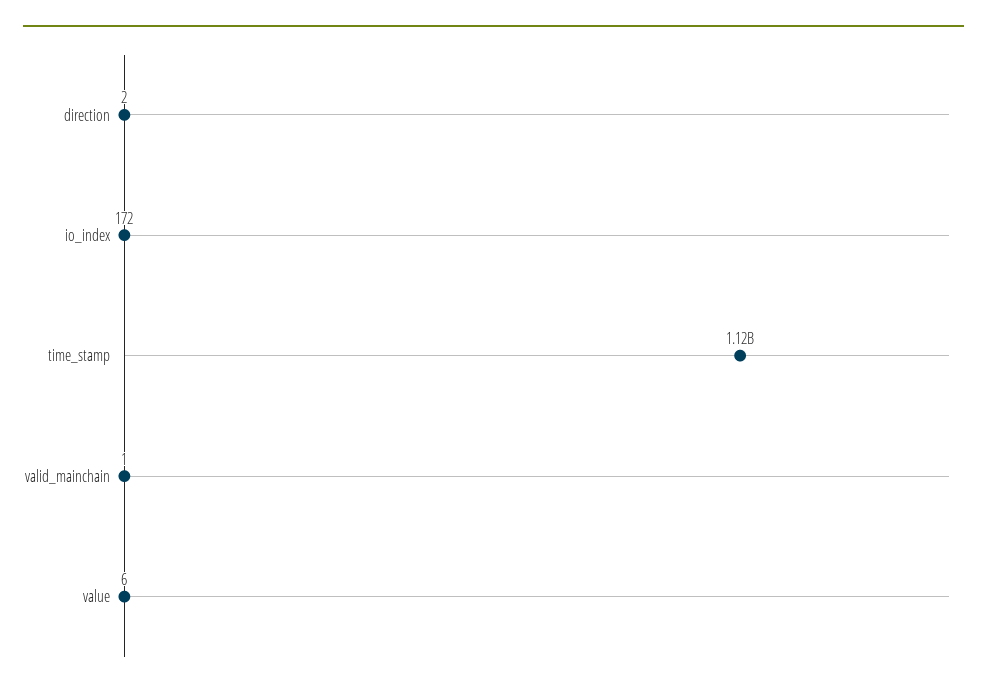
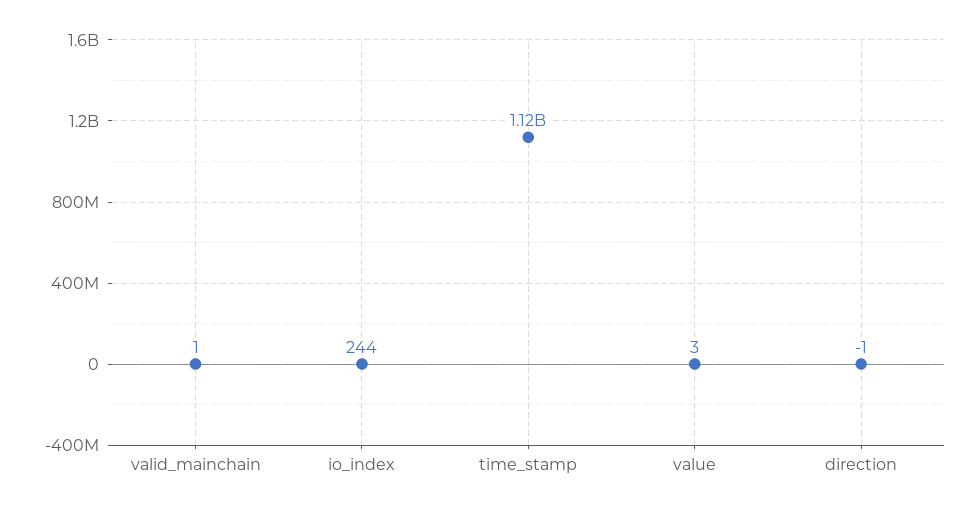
  {
-   "direction": 2,
+   "direction": -1,
-   "io_index": 172,
+   "io_index": 244,
    "time_stamp": 1120000000,
    "valid_mainchain": 1,
-   "value": 6
+   "value": 3
  }

